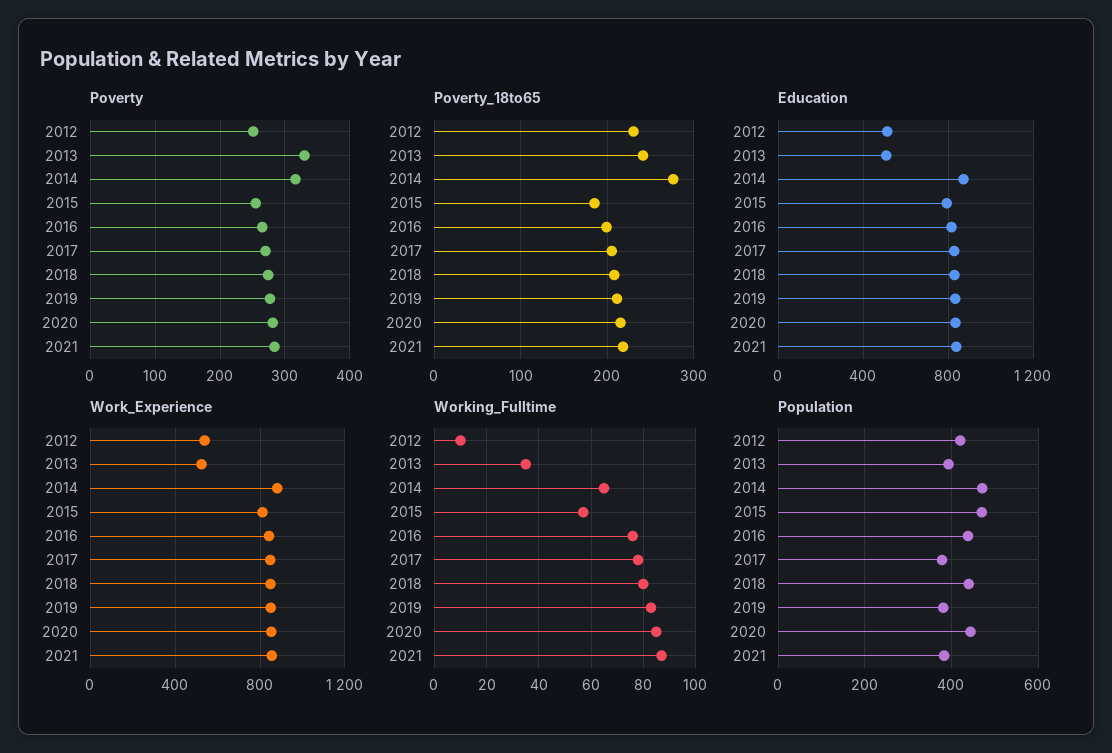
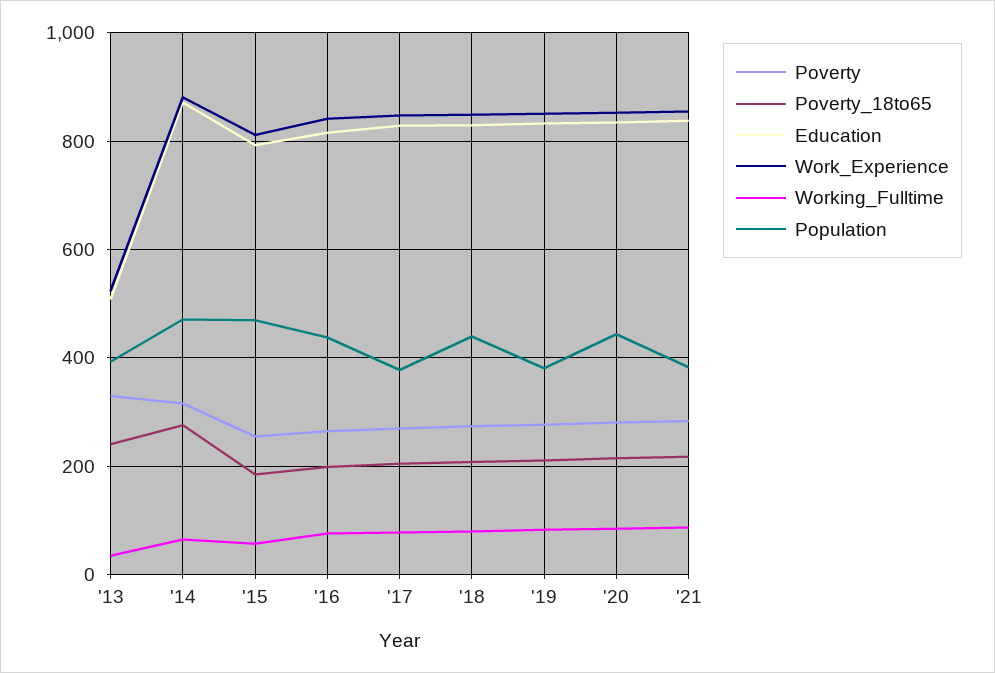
  {
    "Poverty": {
-     "2012": 250,
      "2013": 330,
      "2014": 320,
      "2015": 260,
      "2016": 270,
      "2017": 270,
      "2018": 270,
      "2019": 280,
      "2020": 280,
      "2021": 280
    },
    "Poverty_18to65": {
-     "2012": 230,
      "2013": 240,
      "2014": 280,
      "2015": 190,
      "2016": 200,
      "2017": 210,
      "2018": 210,
      "2019": 210,
      "2020": 220,
      "2021": 220
    },
    "Education": {
-     "2012": 500,
      "2013": 500,
      "2014": 880,
      "2015": 800,
      "2016": 820,
      "2017": 820,
      "2018": 840,
      "2019": 840,
      "2020": 840,
      "2021": 840
    },
    "Work_Experience": {
-     "2012": 550,
      "2013": 520,
      "2014": 880,
      "2015": 820,
      "2016": 840,
      "2017": 840,
      "2018": 840,
      "2019": 860,
      "2020": 860,
      "2021": 860
    },
    "Working_Fulltime": {
-     "2012": 10,
      "2013": 35,
      "2014": 65,
      "2015": 55,
      "2016": 75,
      "2017": 80,
      "2018": 80,
      "2019": 85,
      "2020": 85,
      "2021": 85
    },
    "Population": {
-     "2012": 420,
      "2013": 400,
      "2014": 480,
      "2015": 480,
      "2016": 440,
      "2017": 380,
      "2018": 440,
      "2019": 380,
      "2020": 440,
      "2021": 380
    }
  }

